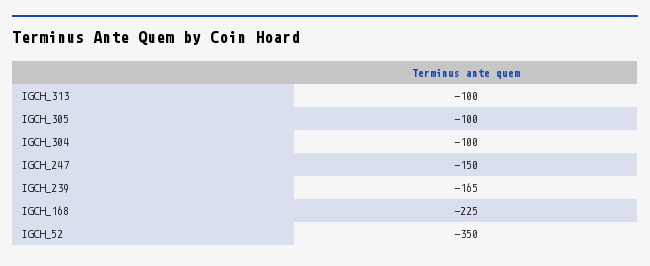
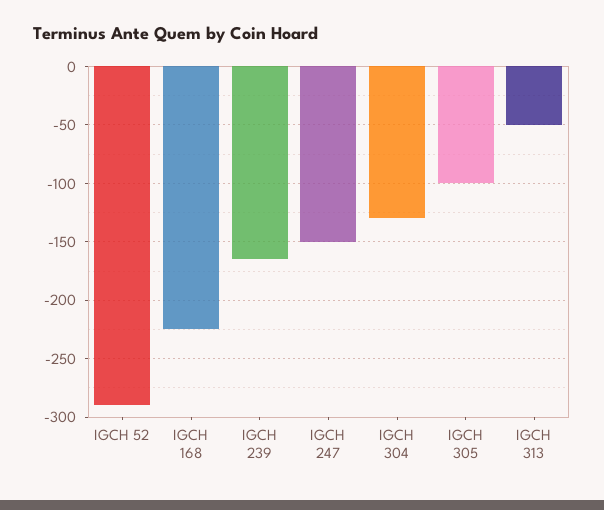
  {
-   "IGCH_313": -100,
+   "IGCH_313": -50,
    "IGCH_305": -100,
-   "IGCH_304": -100,
+   "IGCH_304": -130,
    "IGCH_247": -150,
    "IGCH_239": -165,
    "IGCH_168": -225,
-   "IGCH_52": -350
+   "IGCH_52": -290
  }

